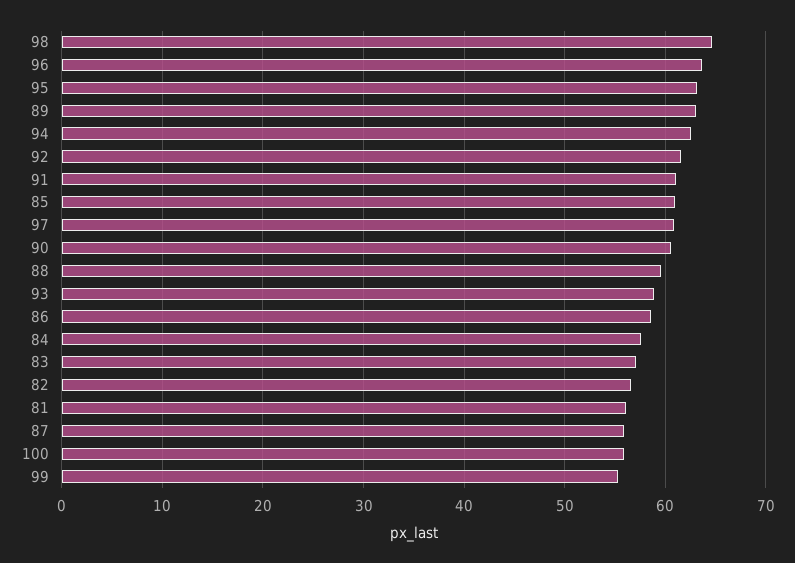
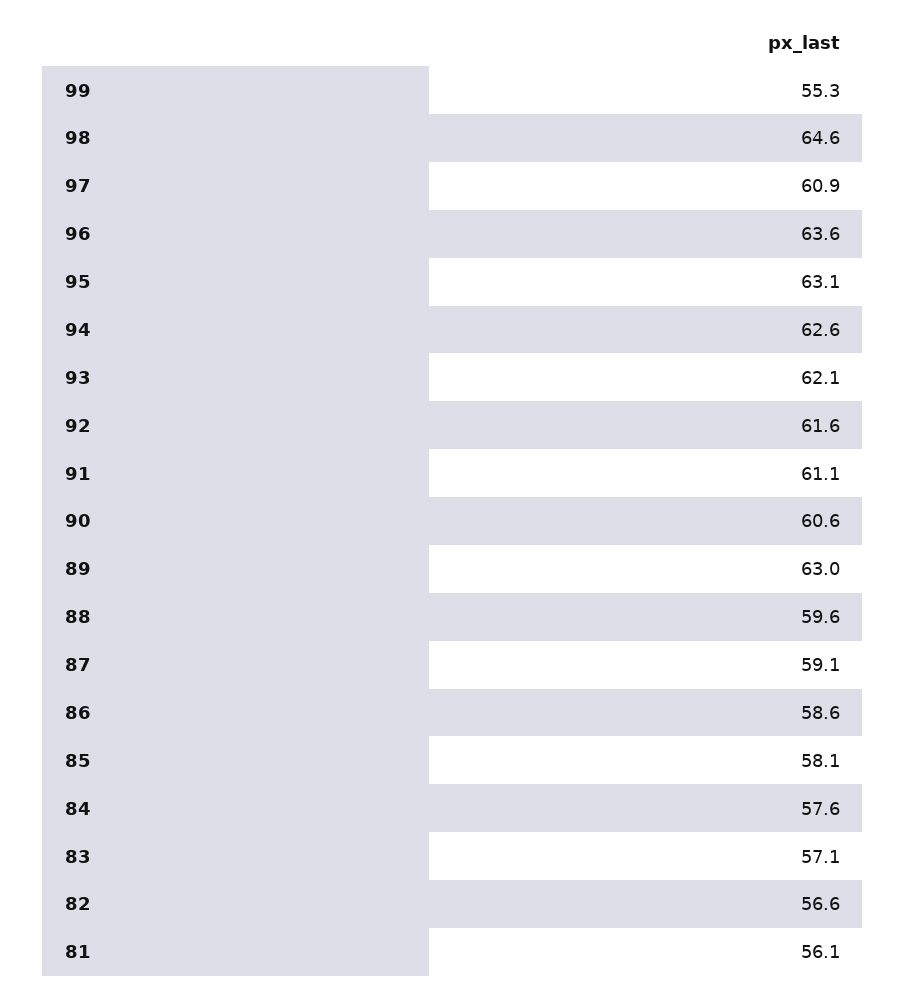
  {
    "98": 64.6,
    "96": 63.6,
    "95": 63.1,
    "89": 63,
    "94": 62.6,
    "92": 61.6,
    "91": 61.1,
-   "85": 61,
+   "85": 58.1,
    "97": 60.9,
    "90": 60.6,
    "88": 59.6,
-   "93": 59,
+   "93": 62.1,
    "86": 58.6,
    "84": 57.6,
    "83": 57.1,
    "82": 56.6,
    "81": 56.1,
-   "87": 56,
+   "87": 59.1,
-   "100": 56,
    "99": 55.3
  }

